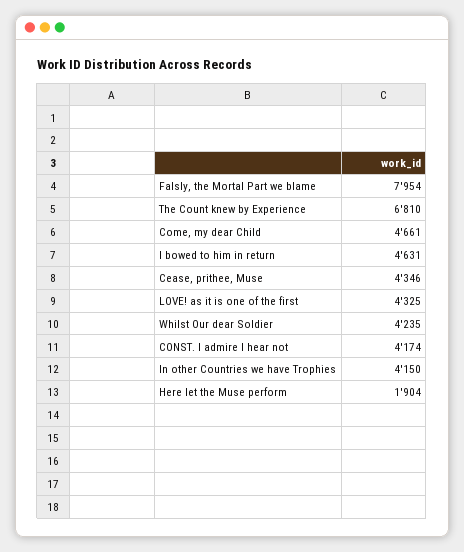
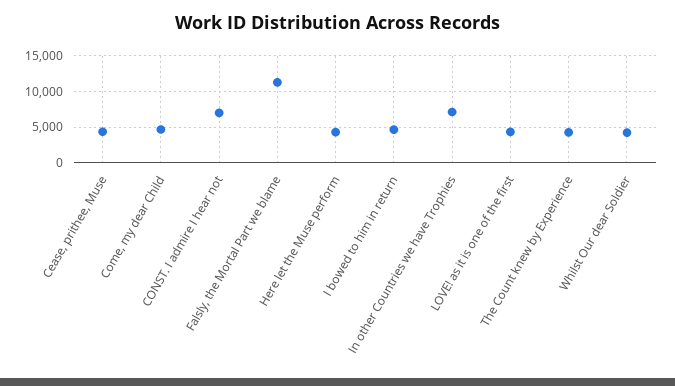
  {
-   "Falsly, the Mortal Part we blame": 7954,
+   "Falsly, the Mortal Part we blame": 11000,
-   "The Count knew by Experience": 6810,
+   "The Count knew by Experience": 4000,
    "Come, my dear Child": 4661,
    "I bowed to him in return": 4631,
    "Cease, prithee, Muse": 4346,
    "LOVE! as it is one of the first": 4325,
    "Whilst Our dear Soldier": 4235,
-   "CONST. I admire I hear not": 4174,
+   "CONST. I admire I hear not": 7000,
-   "In other Countries we have Trophies": 4150,
+   "In other Countries we have Trophies": 7000,
-   "Here let the Muse perform": 1904
+   "Here let the Muse perform": 4000
  }

